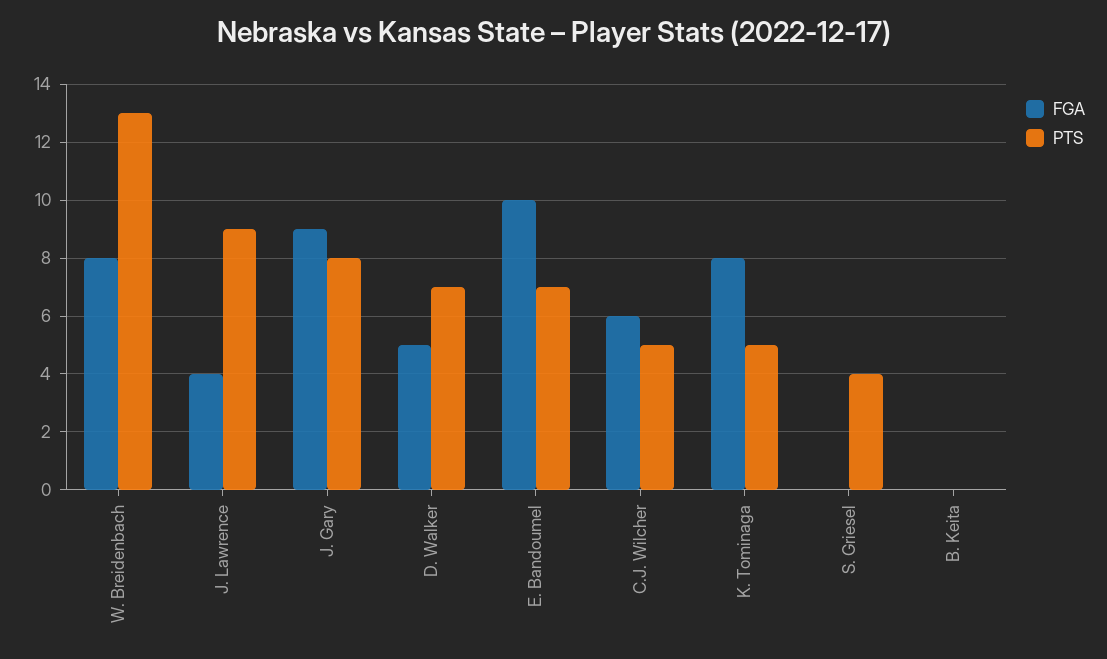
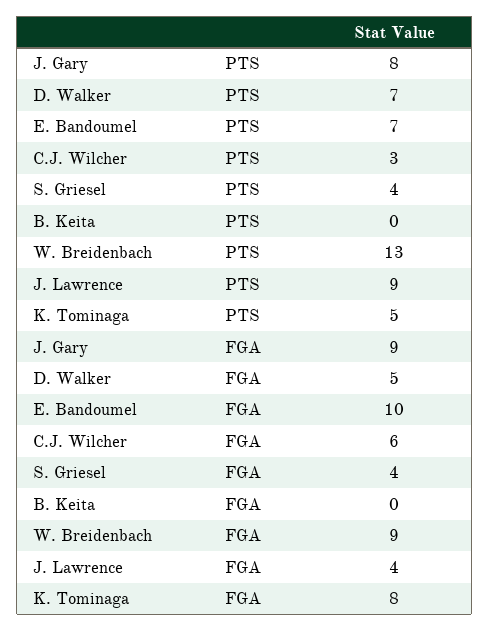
  {
    "FGA": {
-     "W. Breidenbach": 8,
+     "W. Breidenbach": 9,
      "J. Lawrence": 4,
      "J. Gary": 9,
      "D. Walker": 5,
      "E. Bandoumel": 10,
      "C.J. Wilcher": 6,
      "K. Tominaga": 8,
-     "S. Griesel": 0,
+     "S. Griesel": 4,
      "B. Keita": 0
    },
    "PTS": {
      "W. Breidenbach": 13,
      "J. Lawrence": 9,
      "J. Gary": 8,
      "D. Walker": 7,
      "E. Bandoumel": 7,
-     "C.J. Wilcher": 5,
+     "C.J. Wilcher": 3,
      "K. Tominaga": 5,
      "S. Griesel": 4,
      "B. Keita": 0
    }
  }

